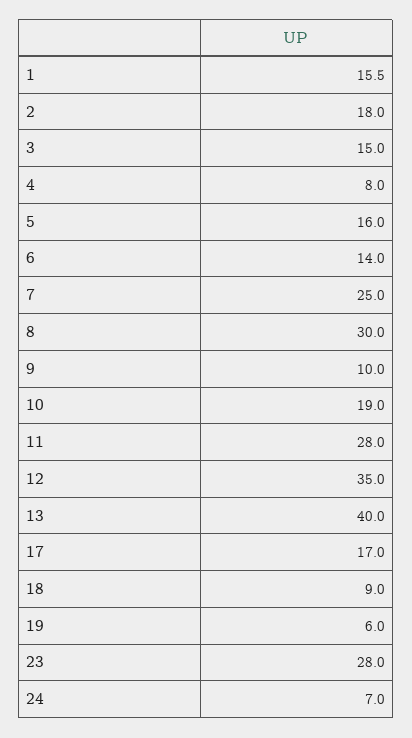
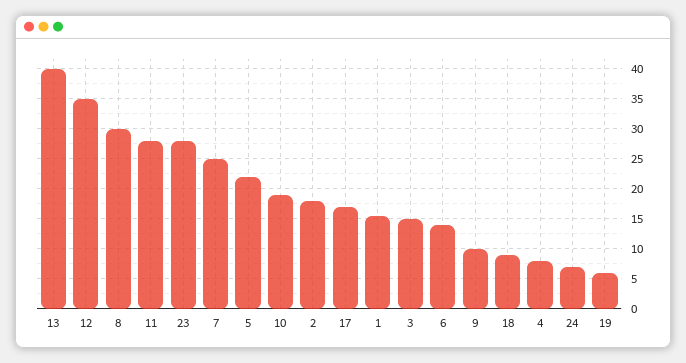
  {
    "1": 15.5,
    "2": 18,
    "3": 15,
    "4": 8,
-   "5": 16,
+   "5": 22,
    "6": 14,
    "7": 25,
    "8": 30,
    "9": 10,
    "10": 19,
    "11": 28,
    "12": 35,
    "13": 40,
    "17": 17,
    "18": 9,
    "19": 6,
    "23": 28,
    "24": 7
  }

